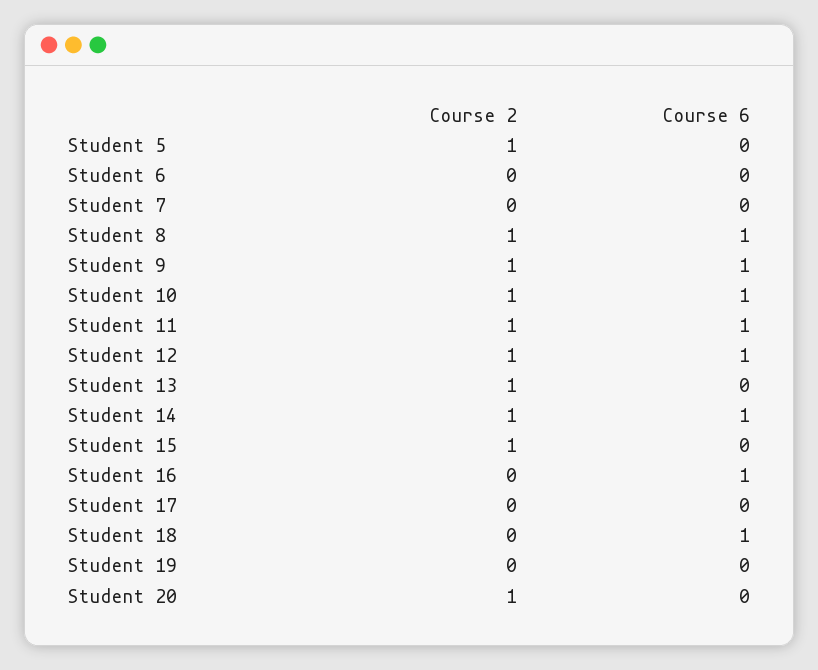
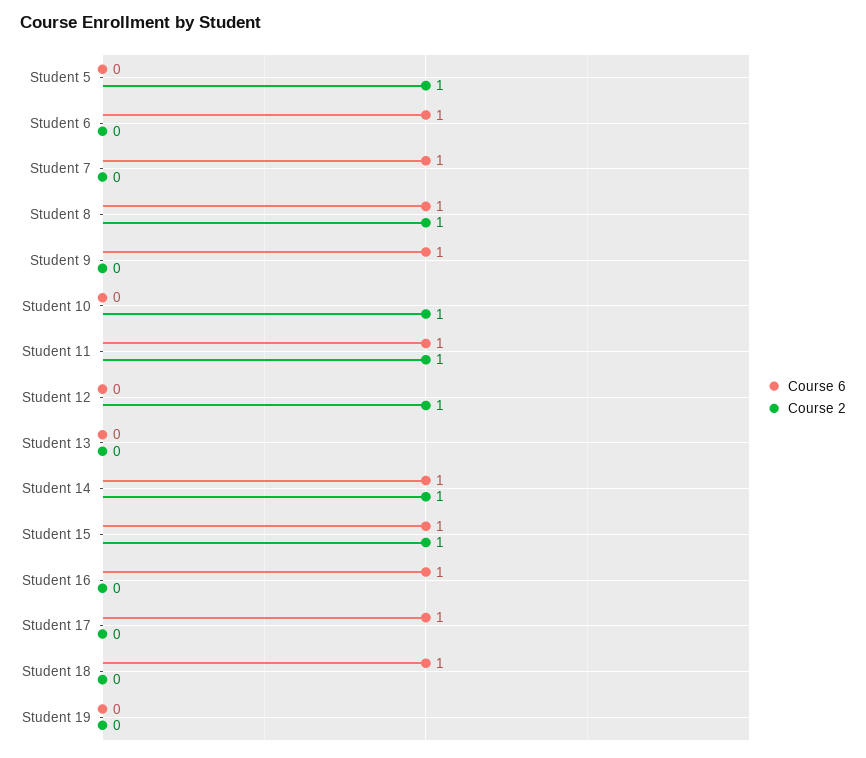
  {
    "Course 2": {
      "Student 5": 1,
      "Student 6": 0,
      "Student 7": 0,
      "Student 8": 1,
-     "Student 9": 1,
+     "Student 9": 0,
      "Student 10": 1,
      "Student 11": 1,
      "Student 12": 1,
-     "Student 13": 1,
+     "Student 13": 0,
      "Student 14": 1,
      "Student 15": 1,
      "Student 16": 0,
      "Student 17": 0,
      "Student 18": 0,
-     "Student 19": 0,
+     "Student 19": 0
-     "Student 20": 1
    },
    "Course 6": {
      "Student 5": 0,
-     "Student 6": 0,
+     "Student 6": 1,
-     "Student 7": 0,
+     "Student 7": 1,
      "Student 8": 1,
      "Student 9": 1,
-     "Student 10": 1,
+     "Student 10": 0,
      "Student 11": 1,
-     "Student 12": 1,
+     "Student 12": 0,
      "Student 13": 0,
      "Student 14": 1,
-     "Student 15": 0,
+     "Student 15": 1,
      "Student 16": 1,
-     "Student 17": 0,
+     "Student 17": 1,
      "Student 18": 1,
-     "Student 19": 0,
+     "Student 19": 0
-     "Student 20": 0
    }
  }

